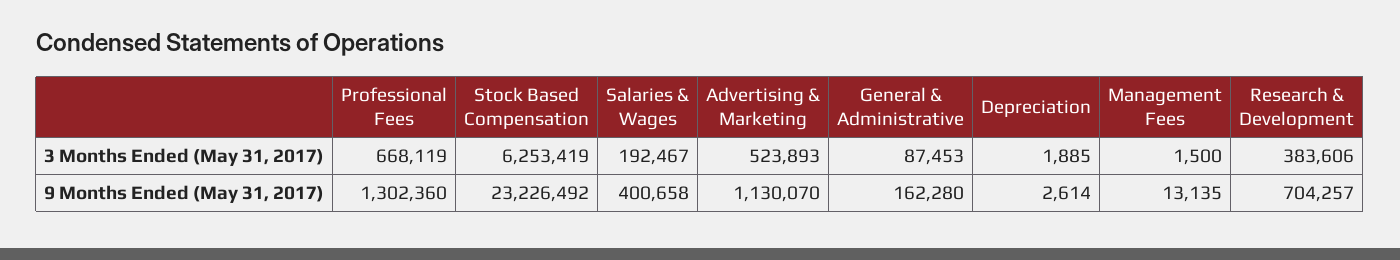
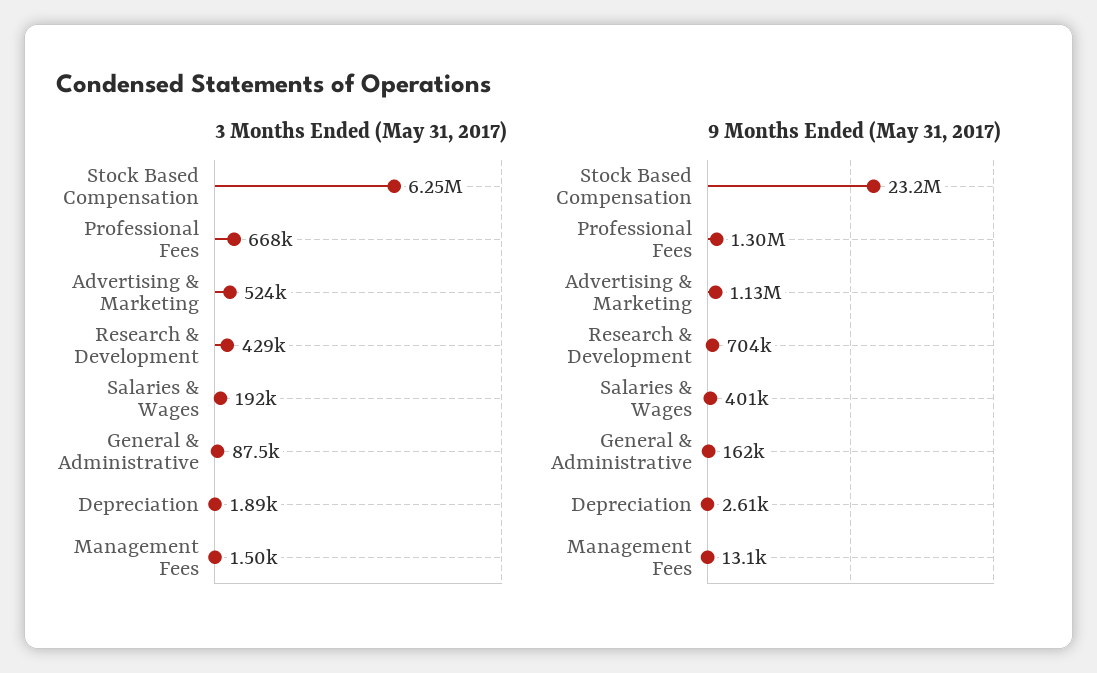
  {
    "3 Months Ended (May 31, 2017)": {
      "Professional Fees": 668119,
      "Stock Based Compensation": 6253419,
      "Salaries & Wages": 192467,
      "Advertising & Marketing": 523893,
      "General & Administrative": 87453,
      "Depreciation": 1885,
      "Management Fees": 1500,
-     "Research & Development": 383606
+     "Research & Development": 429000
    },
    "9 Months Ended (May 31, 2017)": {
      "Professional Fees": 1302360,
      "Stock Based Compensation": 23226492,
      "Salaries & Wages": 400658,
      "Advertising & Marketing": 1130070,
      "General & Administrative": 162280,
      "Depreciation": 2614,
      "Management Fees": 13135,
      "Research & Development": 704257
    }
  }

